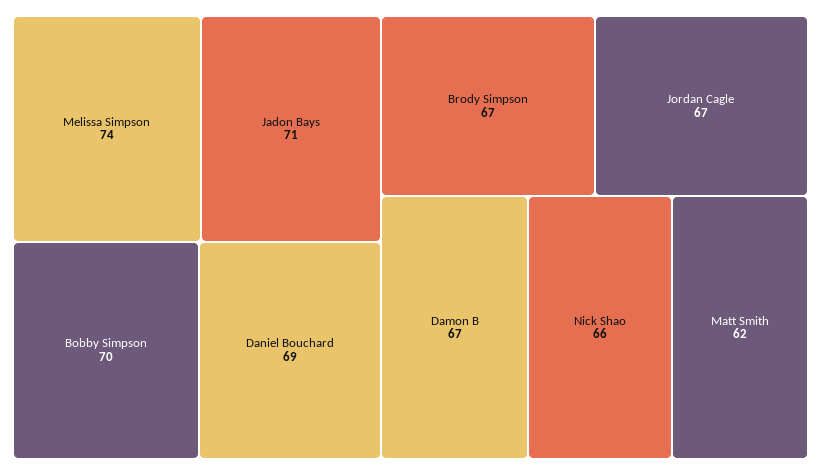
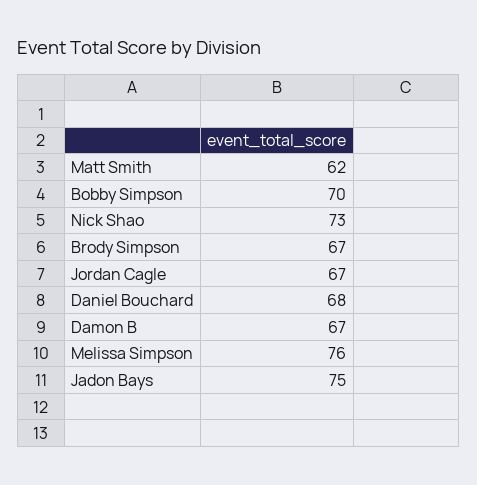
  {
-   "Melissa Simpson": 74,
+   "Melissa Simpson": 76,
-   "Jadon Bays": 71,
+   "Jadon Bays": 75,
    "Bobby Simpson": 70,
-   "Daniel Bouchard": 69,
+   "Daniel Bouchard": 68,
    "Brody Simpson": 67,
    "Jordan Cagle": 67,
    "Damon B": 67,
-   "Nick Shao": 66,
+   "Nick Shao": 73,
    "Matt Smith": 62
  }

